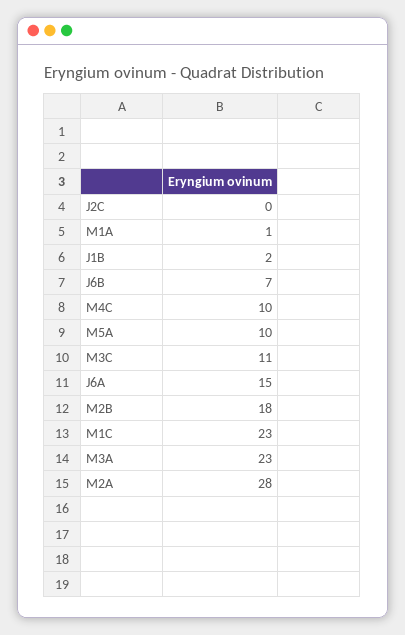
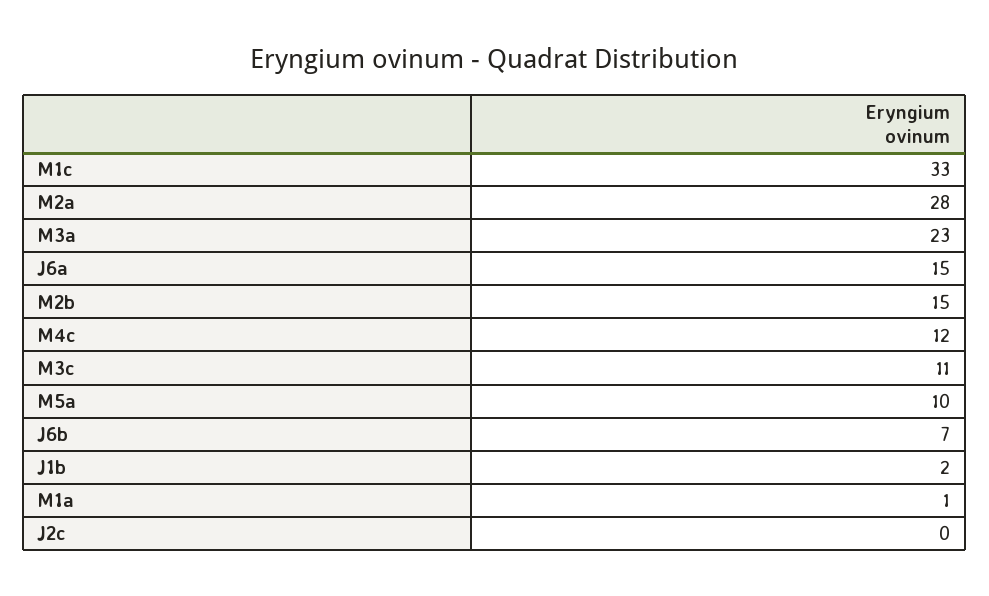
  {
    "J2C": 0,
    "M1A": 1,
    "J1B": 2,
    "J6B": 7,
-   "M4C": 10,
+   "M4C": 12,
    "M5A": 10,
    "M3C": 11,
    "J6A": 15,
-   "M2B": 18,
+   "M2B": 15,
-   "M1C": 23,
+   "M1C": 33,
    "M3A": 23,
    "M2A": 28
  }

